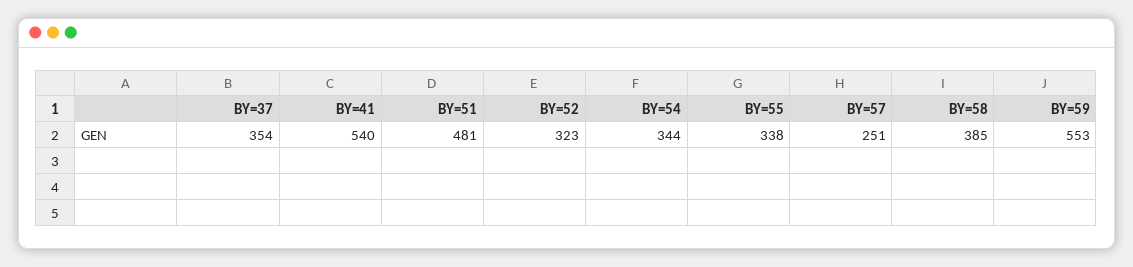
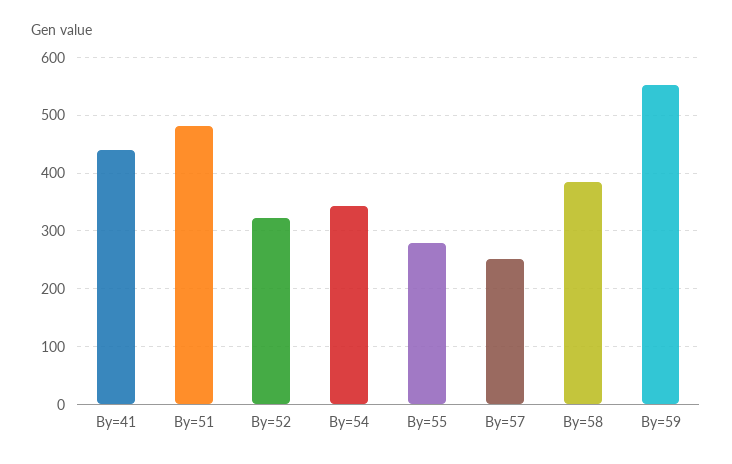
  {
-   "BY=37": 354,
-   "BY=41": 540,
+   "BY=41": 440,
    "BY=51": 481,
    "BY=52": 323,
    "BY=54": 344,
-   "BY=55": 338,
+   "BY=55": 280,
    "BY=57": 251,
    "BY=58": 385,
    "BY=59": 553
  }

